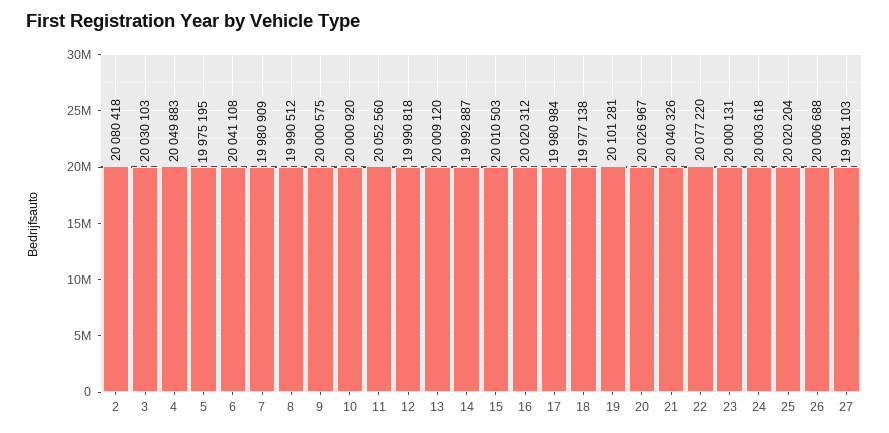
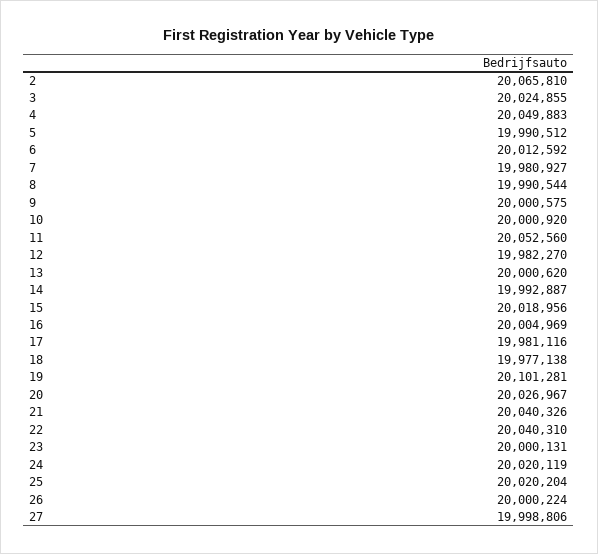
  {
-   "2": 20080418,
+   "2": 20065810,
-   "3": 20030103,
+   "3": 20024855,
    "4": 20049883,
-   "5": 19975195,
+   "5": 19990512,
-   "6": 20041108,
+   "6": 20012592,
-   "7": 19980909,
+   "7": 19980927,
-   "8": 19990512,
+   "8": 19990544,
    "9": 20000575,
    "10": 20000920,
    "11": 20052560,
-   "12": 19990818,
+   "12": 19982270,
-   "13": 20009120,
+   "13": 20000620,
    "14": 19992887,
-   "15": 20010503,
+   "15": 20018956,
-   "16": 20020312,
+   "16": 20004969,
-   "17": 19980984,
+   "17": 19981116,
    "18": 19977138,
    "19": 20101281,
    "20": 20026967,
    "21": 20040326,
-   "22": 20077220,
+   "22": 20040310,
    "23": 20000131,
-   "24": 20003618,
+   "24": 20020119,
    "25": 20020204,
-   "26": 20006688,
+   "26": 20000224,
-   "27": 19981103
+   "27": 19998806
  }

